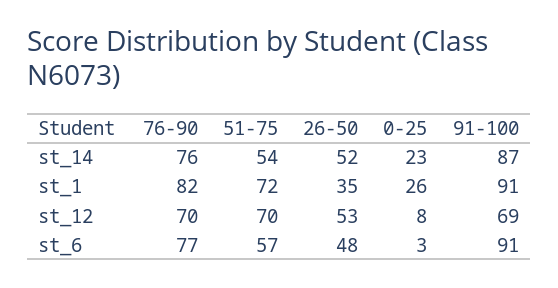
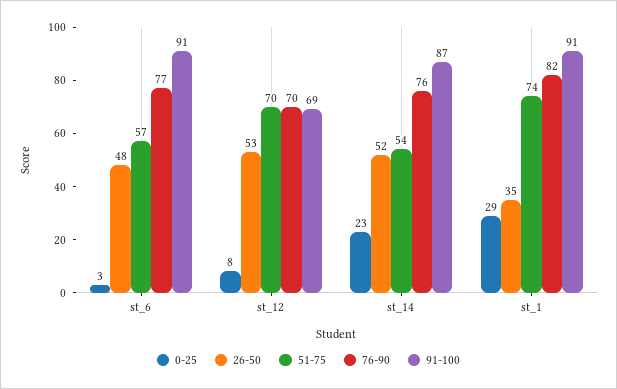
  {
    "76-90": {
      "st_14": 76,
      "st_1": 82,
      "st_12": 70,
      "st_6": 77
    },
    "51-75": {
      "st_14": 54,
-     "st_1": 72,
+     "st_1": 74,
      "st_12": 70,
      "st_6": 57
    },
    "26-50": {
      "st_14": 52,
      "st_1": 35,
      "st_12": 53,
      "st_6": 48
    },
    "0-25": {
      "st_14": 23,
-     "st_1": 26,
+     "st_1": 29,
      "st_12": 8,
      "st_6": 3
    },
    "91-100": {
      "st_14": 87,
      "st_1": 91,
      "st_12": 69,
      "st_6": 91
    }
  }

